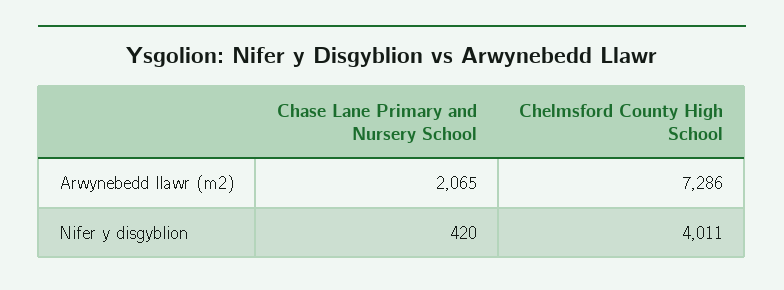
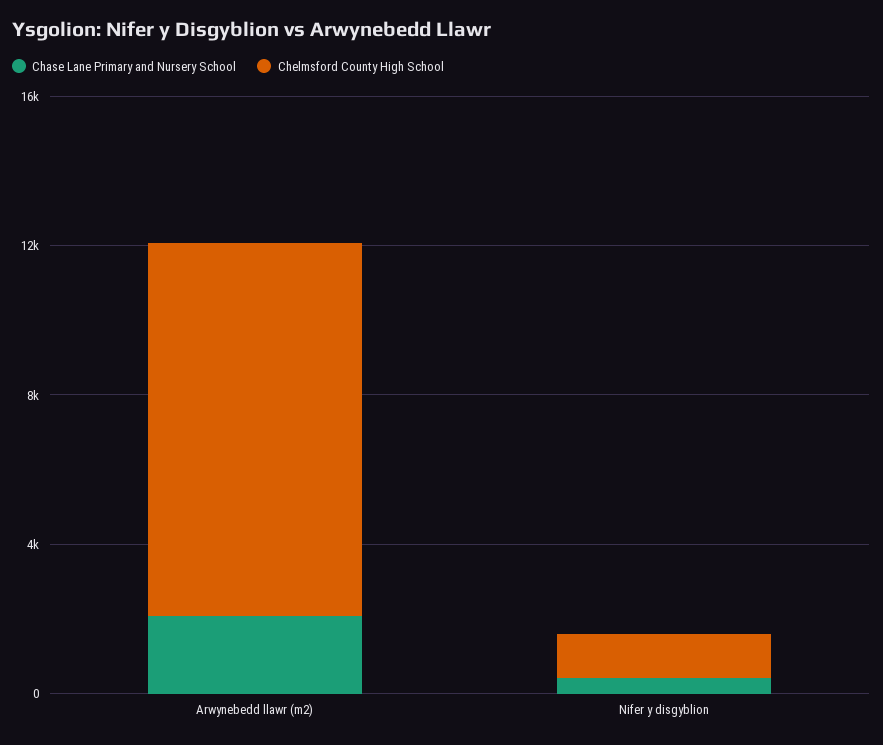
  {
    "Chase Lane Primary and Nursery School": {
      "Arwynebedd llawr (m2)": 2065,
      "Nifer y disgyblion": 420
    },
    "Chelmsford County High School": {
-     "Arwynebedd llawr (m2)": 7286,
+     "Arwynebedd llawr (m2)": 10000,
-     "Nifer y disgyblion": 4011
+     "Nifer y disgyblion": 1000
    }
  }

